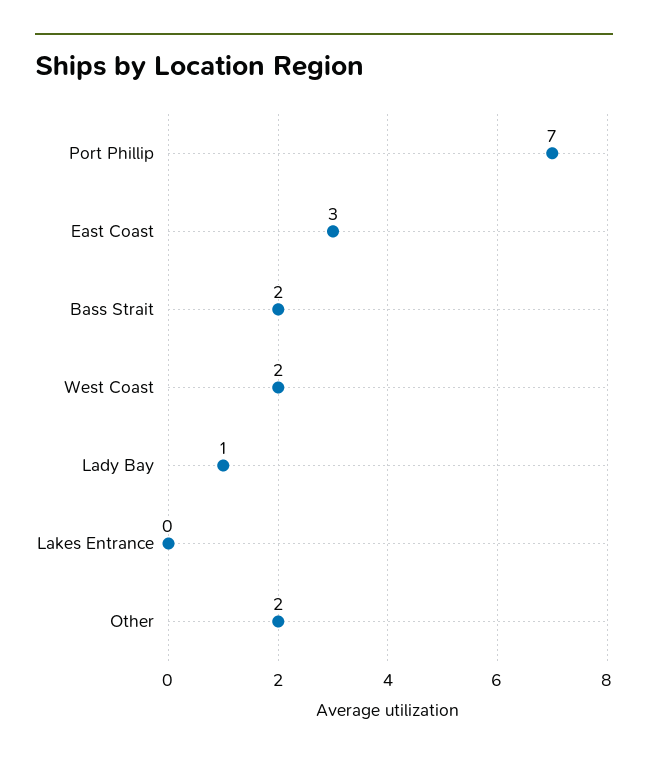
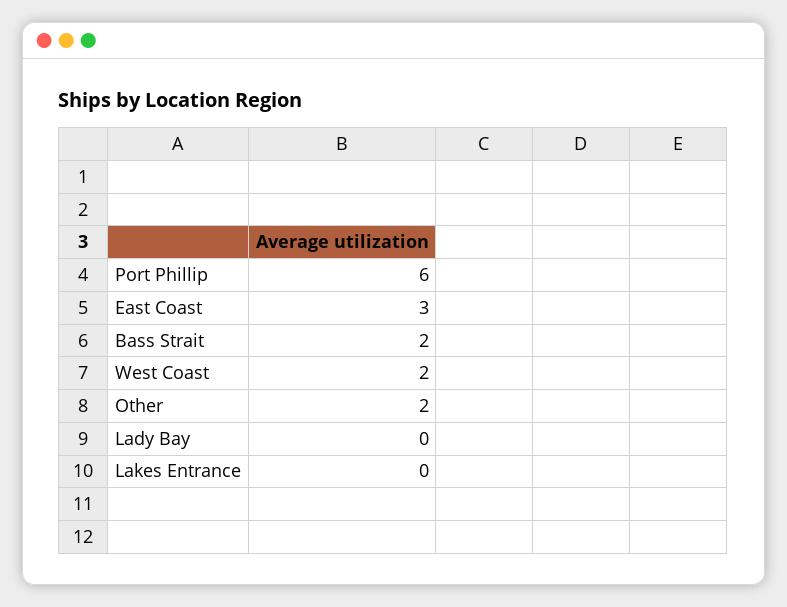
  {
-   "Port Phillip": 7,
+   "Port Phillip": 6,
    "East Coast": 3,
    "Bass Strait": 2,
    "West Coast": 2,
-   "Lady Bay": 1,
+   "Lady Bay": 0,
    "Lakes Entrance": 0,
    "Other": 2
  }

